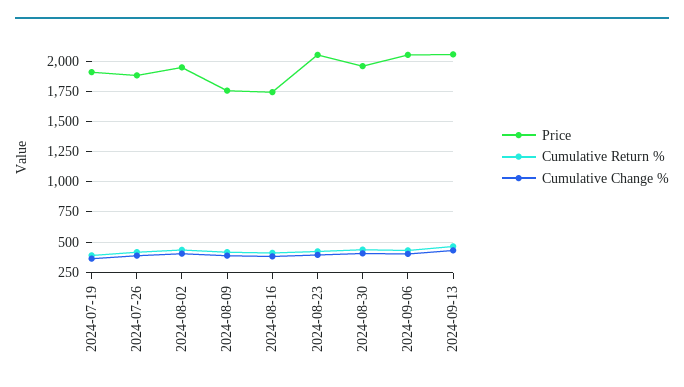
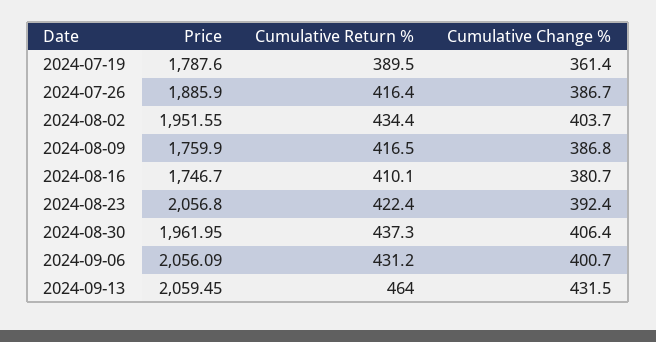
  {
    "Price": {
-     "2024-07-19": 1900,
+     "2024-07-19": 1787.6,
      "2024-07-26": 1885.9,
      "2024-08-02": 1951.55,
      "2024-08-09": 1759.9,
      "2024-08-16": 1746.7,
      "2024-08-23": 2056.8,
      "2024-08-30": 1961.95,
      "2024-09-06": 2056.09,
      "2024-09-13": 2059.45
    },
    "Cumulative Return %": {
      "2024-07-19": 389.5,
      "2024-07-26": 416.4,
      "2024-08-02": 434.4,
      "2024-08-09": 416.5,
      "2024-08-16": 410.1,
      "2024-08-23": 422.4,
      "2024-08-30": 437.3,
      "2024-09-06": 431.2,
      "2024-09-13": 464
    },
    "Cumulative Change %": {
      "2024-07-19": 361.4,
      "2024-07-26": 386.7,
      "2024-08-02": 403.7,
      "2024-08-09": 386.8,
      "2024-08-16": 380.7,
      "2024-08-23": 392.4,
      "2024-08-30": 406.4,
      "2024-09-06": 400.7,
      "2024-09-13": 431.5
    }
  }

